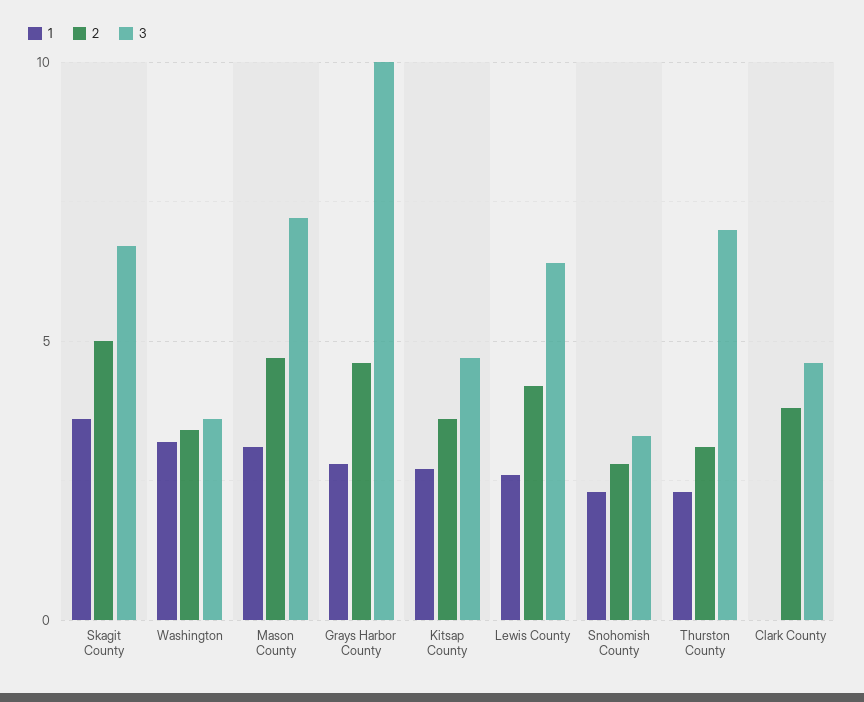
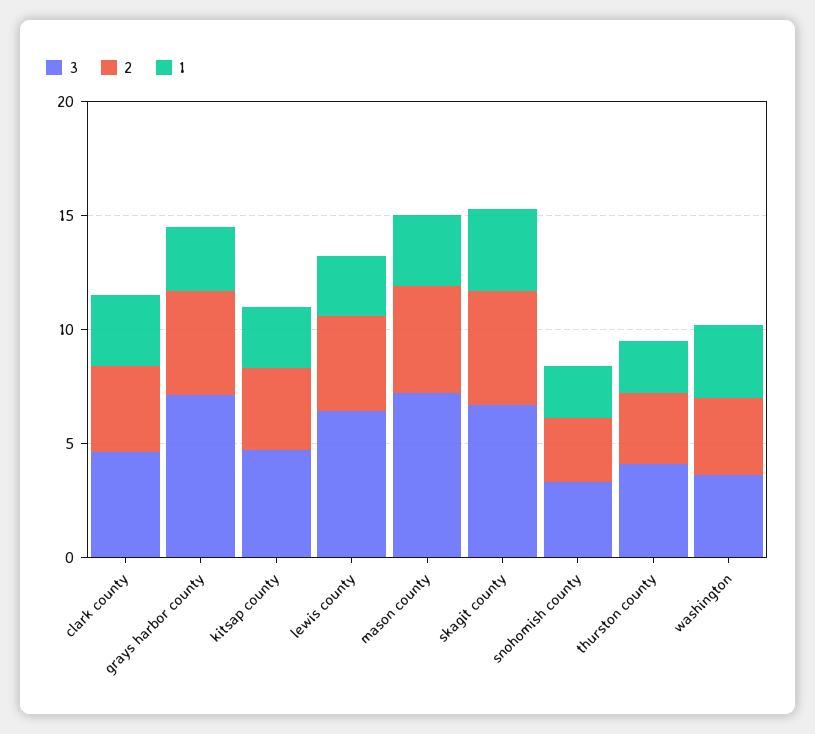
  {
    "1": {
      "Skagit County": 3.5,
      "Washington": 3,
      "Mason County": 3,
      "Grays Harbor County": 3,
      "Kitsap County": 2.5,
      "Lewis County": 2.5,
      "Snohomish County": 2.5,
      "Thurston County": 2.5,
-     "Clark County": 0
+     "Clark County": 3
    },
    "2": {
      "Skagit County": 5,
      "Washington": 3.5,
      "Mason County": 4.5,
      "Grays Harbor County": 4.5,
      "Kitsap County": 3.5,
      "Lewis County": 4,
      "Snohomish County": 3,
      "Thurston County": 3,
      "Clark County": 4
    },
    "3": {
      "Skagit County": 6.5,
      "Washington": 3.5,
      "Mason County": 7,
-     "Grays Harbor County": 10,
+     "Grays Harbor County": 7,
      "Kitsap County": 4.5,
      "Lewis County": 6.5,
      "Snohomish County": 3.5,
-     "Thurston County": 7,
+     "Thurston County": 4,
      "Clark County": 4.5
    }
  }

